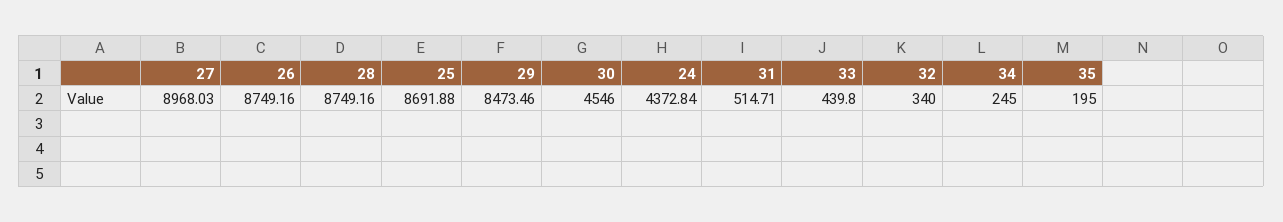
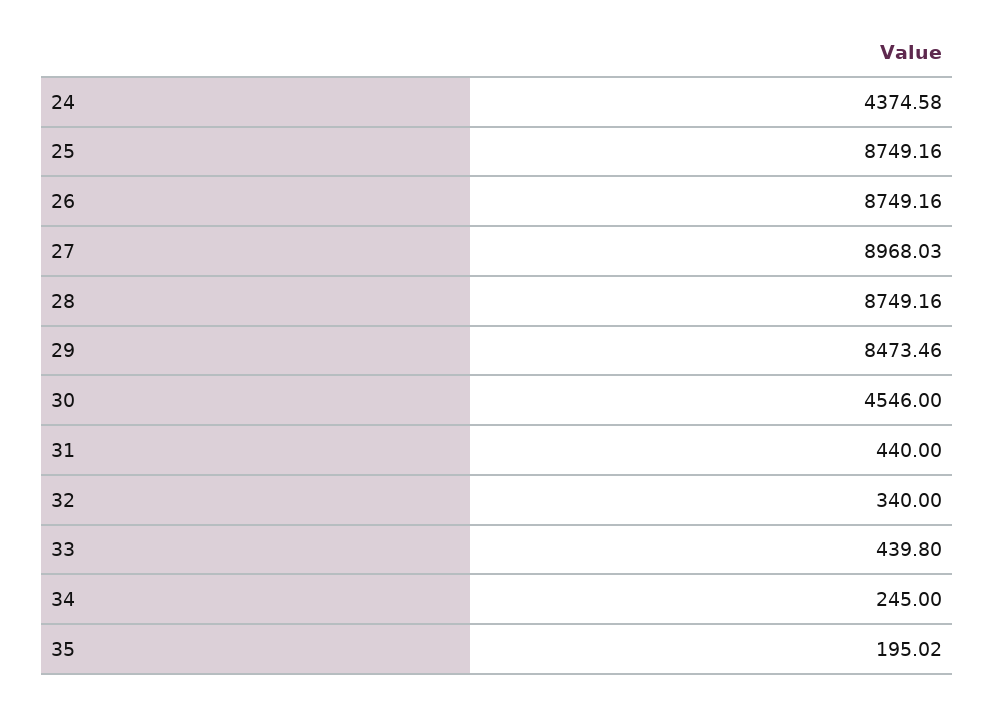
  {
    "27": 8968.03,
    "26": 8749.16,
    "28": 8749.16,
-   "25": 8691.88,
+   "25": 8749.16,
    "29": 8473.46,
    "30": 4546,
-   "24": 4372.84,
+   "24": 4374.58,
-   "31": 514.71,
+   "31": 440,
    "33": 439.8,
    "32": 340,
    "34": 245,
-   "35": 195
+   "35": 195.02
  }

